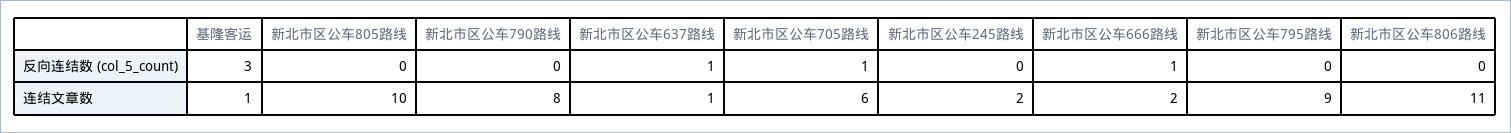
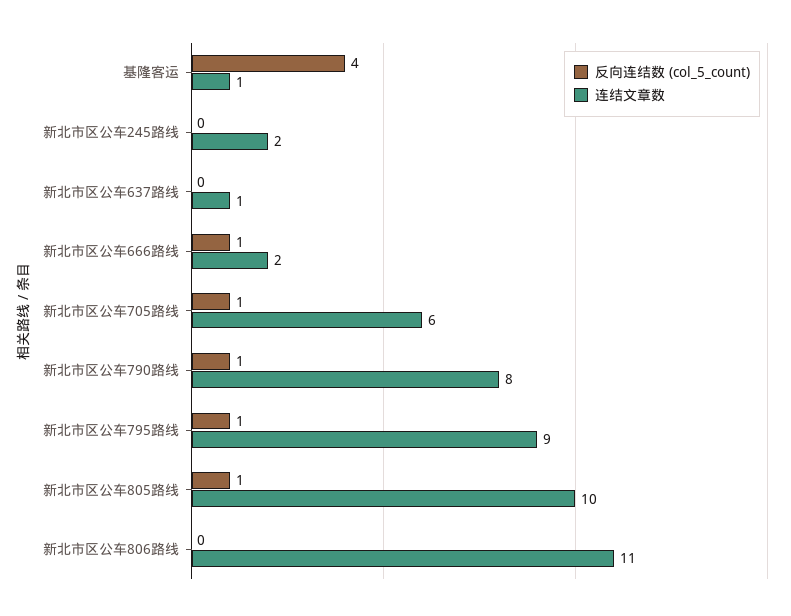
  {
    "反向连结数 (col_5_count)": {
-     "基隆客运": 3,
+     "基隆客运": 4,
-     "新北市区公车805路线": 0,
+     "新北市区公车805路线": 1,
-     "新北市区公车790路线": 0,
+     "新北市区公车790路线": 1,
-     "新北市区公车637路线": 1,
+     "新北市区公车637路线": 0,
      "新北市区公车705路线": 1,
      "新北市区公车245路线": 0,
      "新北市区公车666路线": 1,
-     "新北市区公车795路线": 0,
+     "新北市区公车795路线": 1,
      "新北市区公车806路线": 0
    },
    "连结文章数": {
      "基隆客运": 1,
      "新北市区公车805路线": 10,
      "新北市区公车790路线": 8,
      "新北市区公车637路线": 1,
      "新北市区公车705路线": 6,
      "新北市区公车245路线": 2,
      "新北市区公车666路线": 2,
      "新北市区公车795路线": 9,
      "新北市区公车806路线": 11
    }
  }

